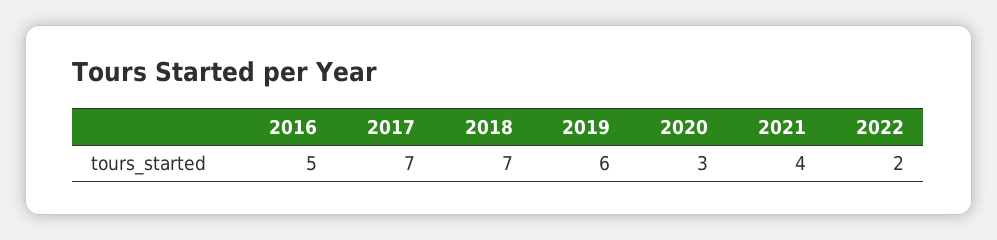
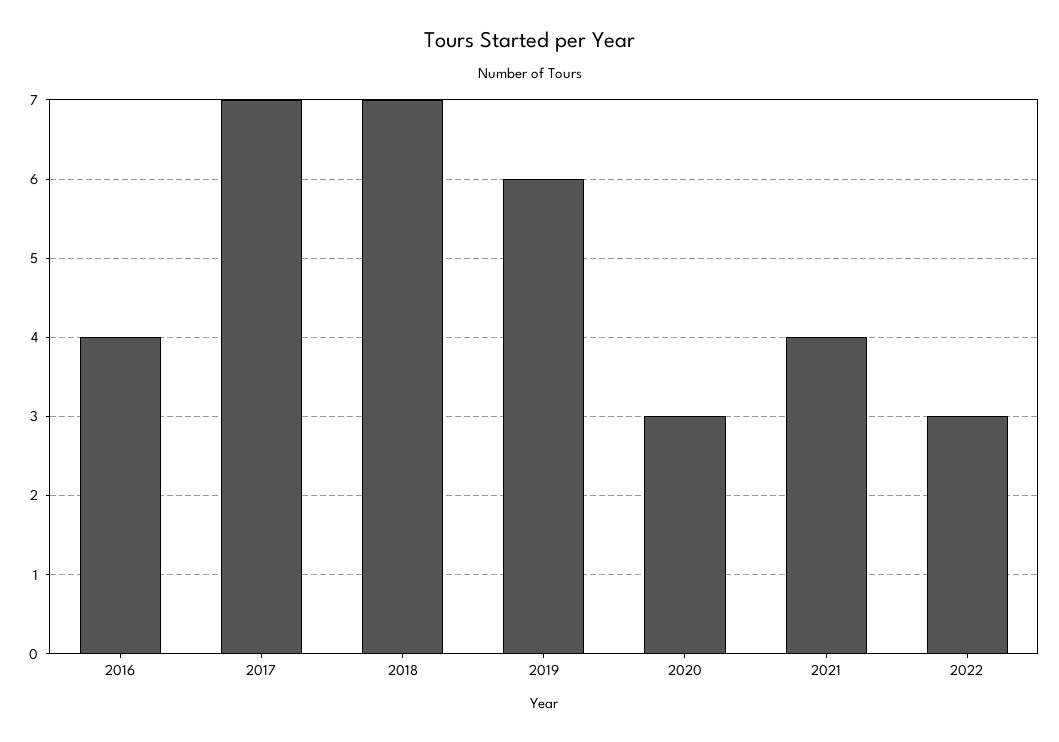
  {
-   "2016": 5,
+   "2016": 4,
    "2017": 7,
    "2018": 7,
    "2019": 6,
    "2020": 3,
    "2021": 4,
-   "2022": 2
+   "2022": 3
  }

